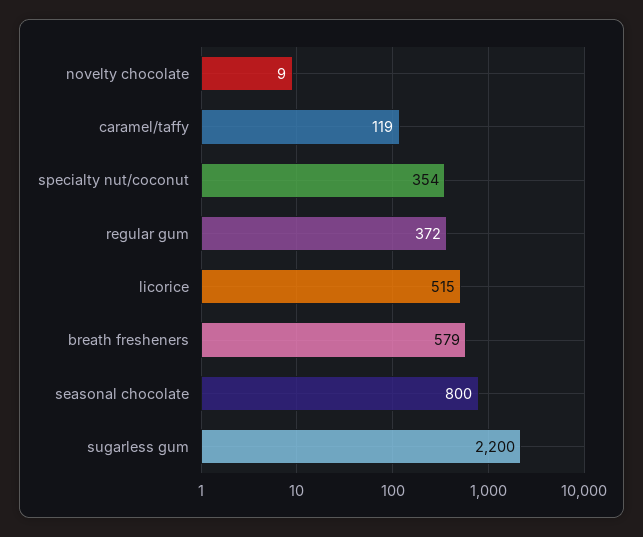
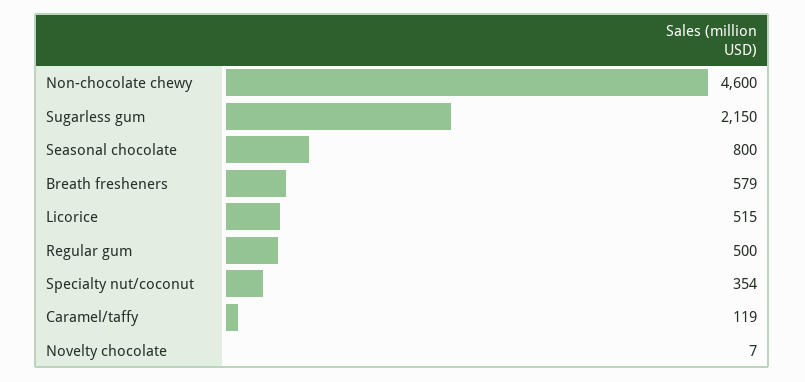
  {
-   "novelty chocolate": 9,
+   "novelty chocolate": 7,
    "caramel/taffy": 119,
    "specialty nut/coconut": 354,
-   "regular gum": 372,
+   "regular gum": 500,
    "licorice": 515,
    "breath fresheners": 579,
    "seasonal chocolate": 800,
-   "sugarless gum": 2200
+   "sugarless gum": 2150,
+   "Non-chocolate chewy": 4600
  }

